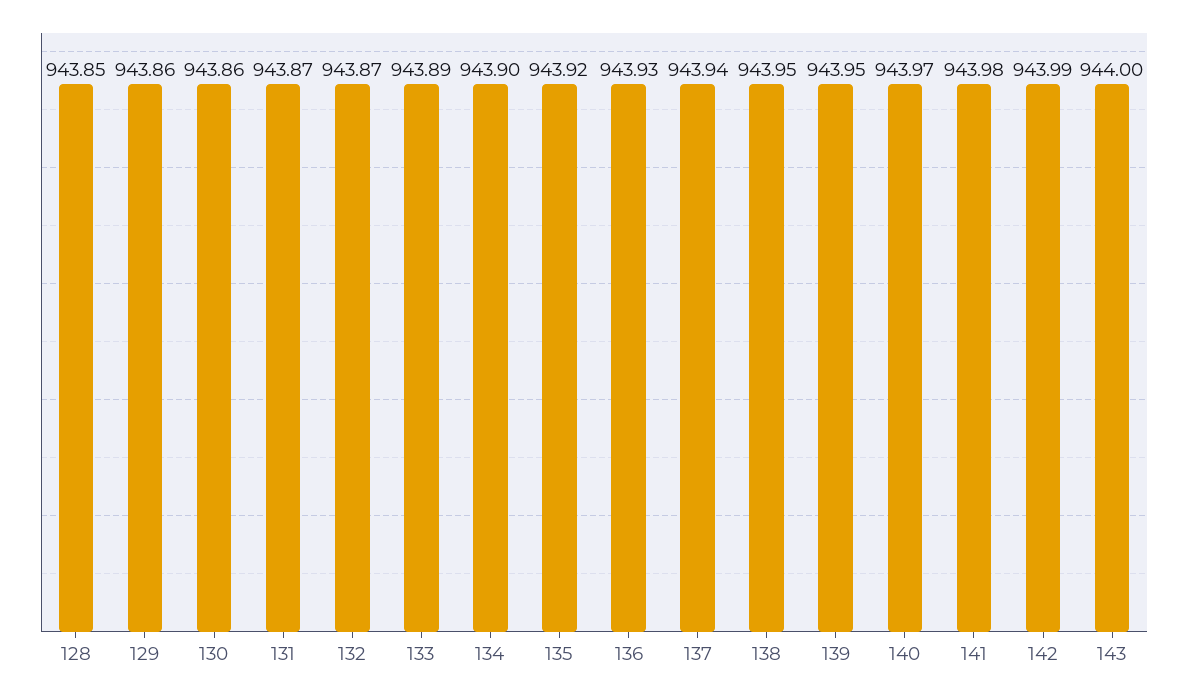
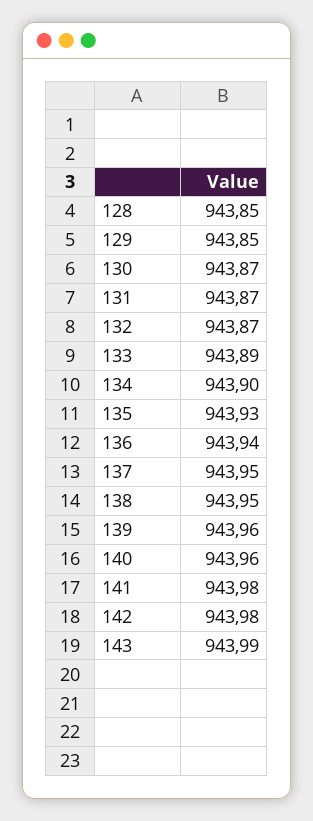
  {
    "128": 943.85,
-   "129": 943.86,
+   "129": 943.85,
-   "130": 943.86,
+   "130": 943.87,
    "131": 943.87,
    "132": 943.87,
    "133": 943.89,
    "134": 943.9,
-   "135": 943.92,
+   "135": 943.93,
-   "136": 943.93,
+   "136": 943.94,
-   "137": 943.94,
+   "137": 943.95,
    "138": 943.95,
-   "139": 943.95,
+   "139": 943.96,
-   "140": 943.97,
+   "140": 943.96,
    "141": 943.98,
-   "142": 943.99,
+   "142": 943.98,
-   "143": 944
+   "143": 943.99
  }

